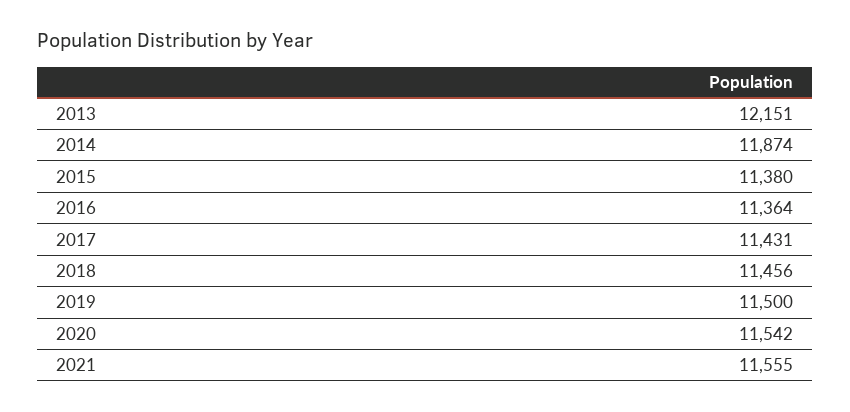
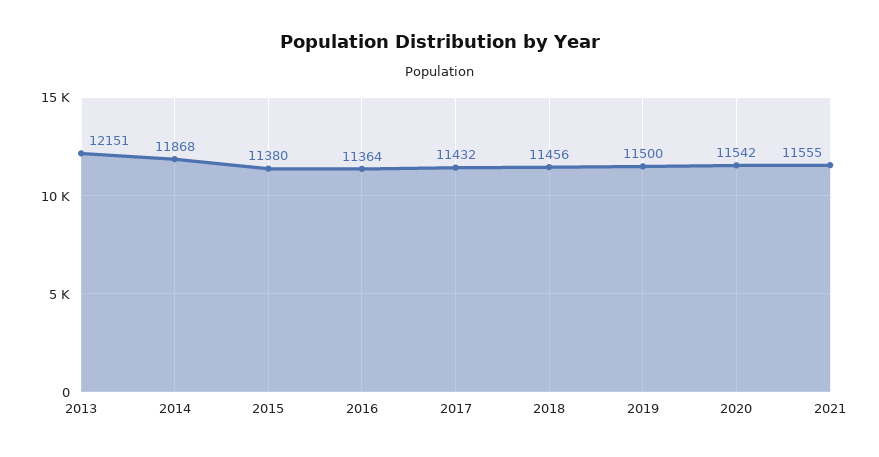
  {
    "2013": 12151,
-   "2014": 11874,
+   "2014": 11868,
    "2015": 11380,
    "2016": 11364,
-   "2017": 11431,
+   "2017": 11432,
    "2018": 11456,
    "2019": 11500,
    "2020": 11542,
    "2021": 11555
  }

